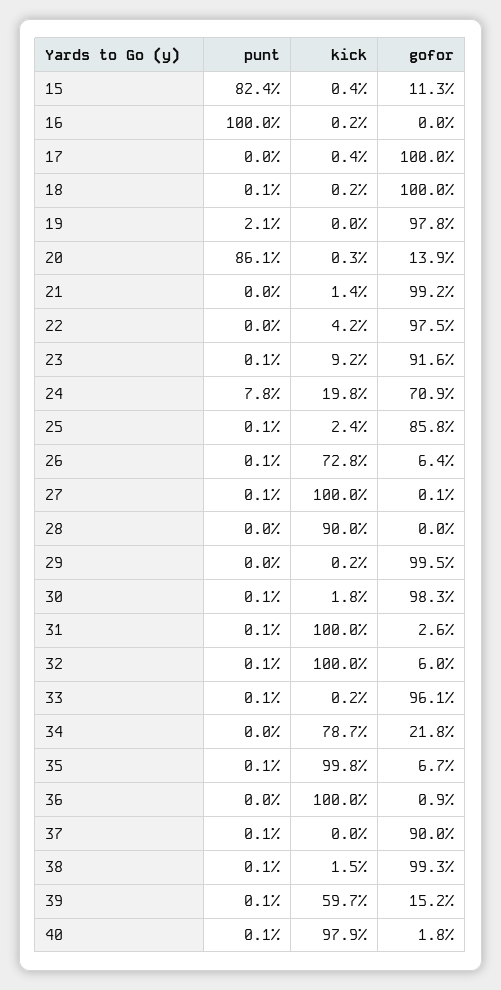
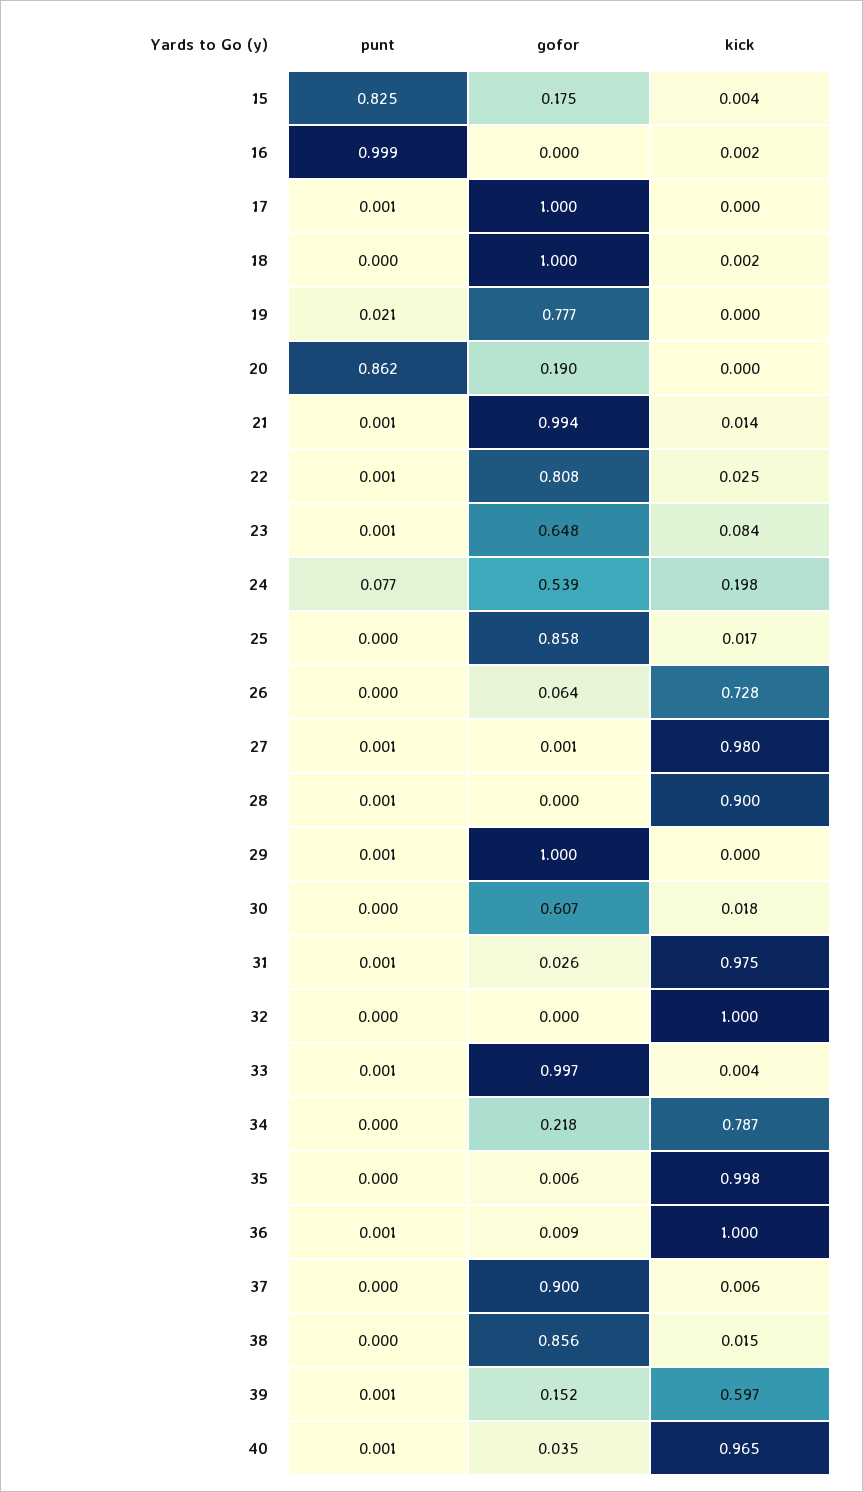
  {
    "punt": {
-     "15": 0.824,
+     "15": 0.825,
-     "16": 1,
+     "16": 0.999,
-     "17": 0,
+     "17": 0.001,
-     "18": 0.001,
+     "18": 0,
      "19": 0.021,
-     "20": 0.861,
+     "20": 0.862,
-     "21": 0,
+     "21": 0.001,
-     "22": 0,
+     "22": 0.001,
      "23": 0.001,
-     "24": 0.078,
+     "24": 0.077,
-     "25": 0.001,
+     "25": 0,
-     "26": 0.001,
+     "26": 0,
      "27": 0.001,
-     "28": 0,
+     "28": 0.001,
-     "29": 0,
+     "29": 0.001,
-     "30": 0.001,
+     "30": 0,
      "31": 0.001,
-     "32": 0.001,
+     "32": 0,
      "33": 0.001,
      "34": 0,
-     "35": 0.001,
+     "35": 0,
-     "36": 0,
+     "36": 0.001,
-     "37": 0.001,
+     "37": 0,
-     "38": 0.001,
+     "38": 0,
      "39": 0.001,
      "40": 0.001
    },
    "kick": {
      "15": 0.004,
      "16": 0.002,
-     "17": 0.004,
+     "17": 0,
      "18": 0.002,
      "19": 0,
-     "20": 0.003,
+     "20": 0,
      "21": 0.014,
-     "22": 0.042,
+     "22": 0.025,
-     "23": 0.092,
+     "23": 0.084,
      "24": 0.198,
-     "25": 0.024,
+     "25": 0.017,
      "26": 0.728,
-     "27": 1,
+     "27": 0.98,
      "28": 0.9,
-     "29": 0.002,
+     "29": 0,
      "30": 0.018,
-     "31": 1,
+     "31": 0.975,
      "32": 1,
-     "33": 0.002,
+     "33": 0.004,
      "34": 0.787,
      "35": 0.998,
      "36": 1,
-     "37": 0,
+     "37": 0.006,
      "38": 0.015,
      "39": 0.597,
-     "40": 0.979
+     "40": 0.965
    },
    "gofor": {
-     "15": 0.113,
+     "15": 0.175,
      "16": 0,
      "17": 1,
      "18": 1,
-     "19": 0.978,
+     "19": 0.777,
-     "20": 0.139,
+     "20": 0.19,
-     "21": 0.992,
+     "21": 0.994,
-     "22": 0.975,
+     "22": 0.808,
-     "23": 0.916,
+     "23": 0.648,
-     "24": 0.709,
+     "24": 0.539,
      "25": 0.858,
      "26": 0.064,
      "27": 0.001,
      "28": 0,
-     "29": 0.995,
+     "29": 1,
-     "30": 0.983,
+     "30": 0.607,
      "31": 0.026,
-     "32": 0.06,
+     "32": 0,
-     "33": 0.961,
+     "33": 0.997,
      "34": 0.218,
-     "35": 0.067,
+     "35": 0.006,
      "36": 0.009,
      "37": 0.9,
-     "38": 0.993,
+     "38": 0.856,
      "39": 0.152,
-     "40": 0.018
+     "40": 0.035
    }
  }

